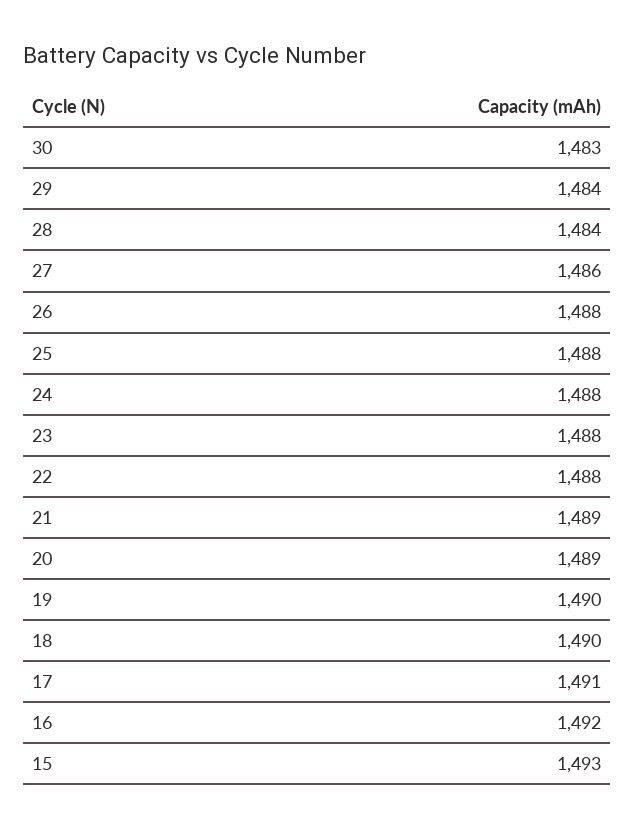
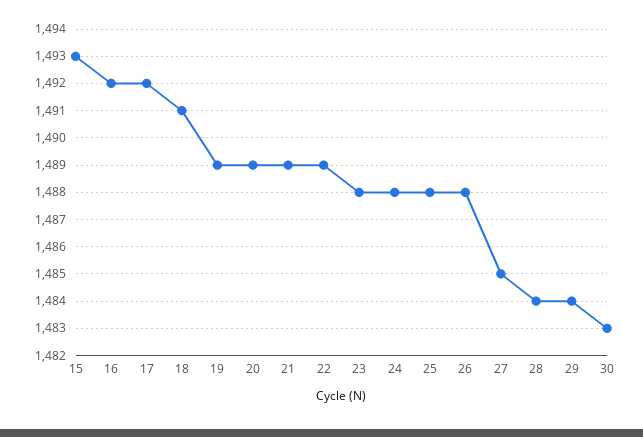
  {
    "30": 1483,
    "29": 1484,
    "28": 1484,
-   "27": 1486,
+   "27": 1485,
    "26": 1488,
    "25": 1488,
    "24": 1488,
    "23": 1488,
-   "22": 1488,
+   "22": 1489,
    "21": 1489,
    "20": 1489,
-   "19": 1490,
+   "19": 1489,
-   "18": 1490,
+   "18": 1491,
-   "17": 1491,
+   "17": 1492,
    "16": 1492,
    "15": 1493
  }

